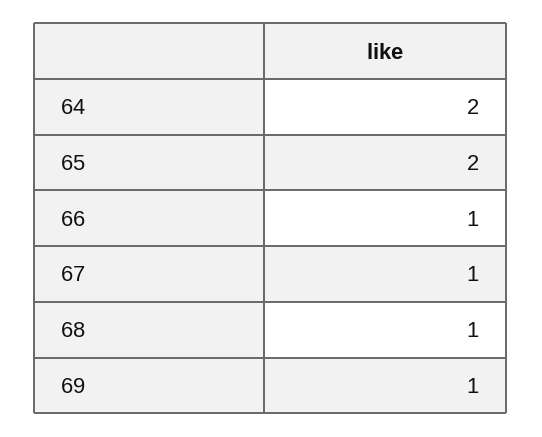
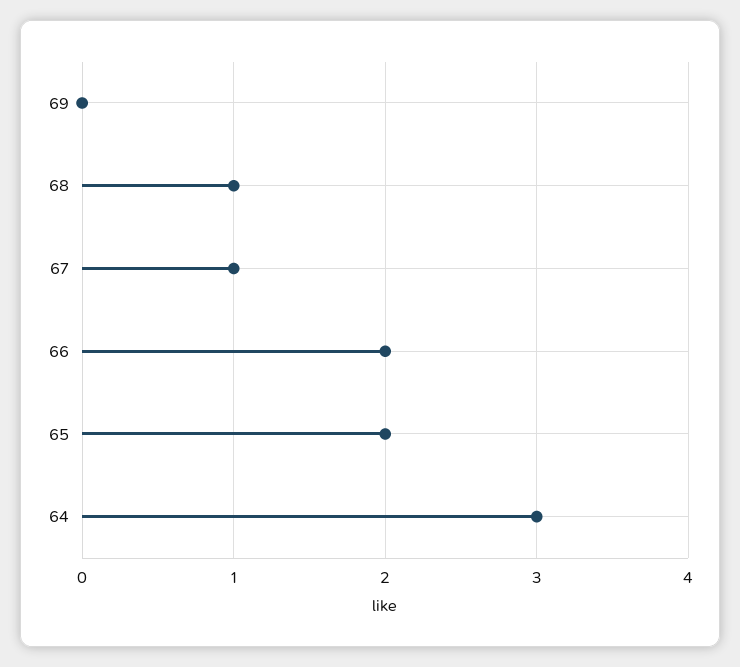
  {
-   "64": 2,
+   "64": 3,
    "65": 2,
-   "66": 1,
+   "66": 2,
    "67": 1,
    "68": 1,
-   "69": 1
+   "69": 0
  }

